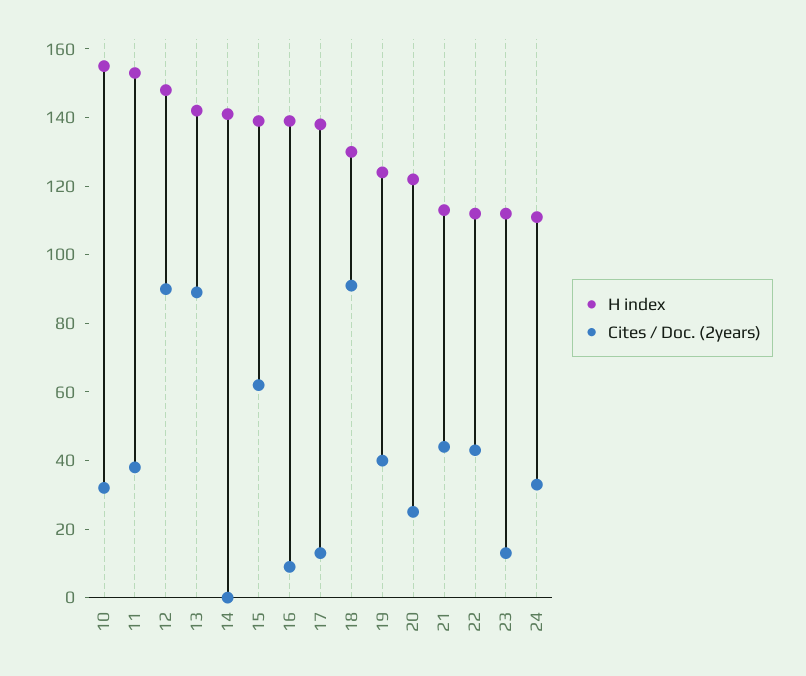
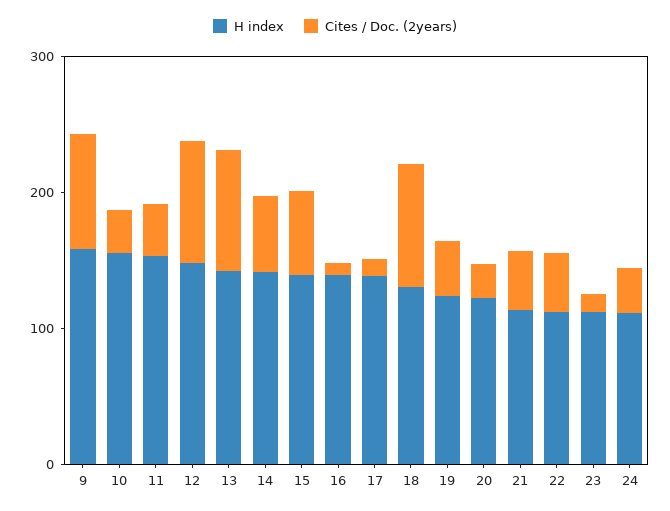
  {
    "H index": {
      "10": 155,
      "11": 155,
      "12": 150,
      "13": 140,
      "14": 140,
      "15": 140,
      "16": 140,
      "17": 140,
      "18": 130,
      "19": 125,
      "20": 120,
      "21": 115,
      "22": 110,
      "23": 110,
-     "24": 110
+     "24": 110,
+     "9": 160
    },
    "Cites / Doc. (2years)": {
      "10": 30,
      "11": 40,
      "12": 90,
      "13": 90,
-     "14": 0,
+     "14": 60,
      "15": 60,
      "16": 10,
      "17": 15,
      "18": 90,
      "19": 40,
      "20": 25,
      "21": 45,
      "22": 45,
      "23": 15,
-     "24": 35
+     "24": 35,
+     "9": 80
    }
  }

